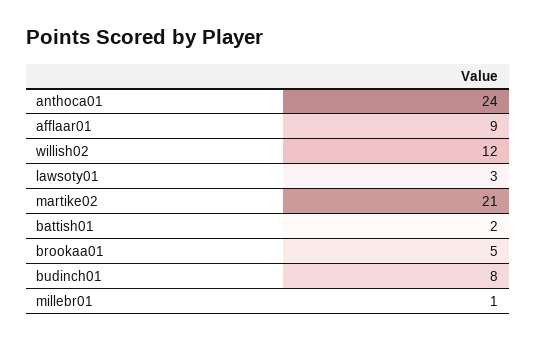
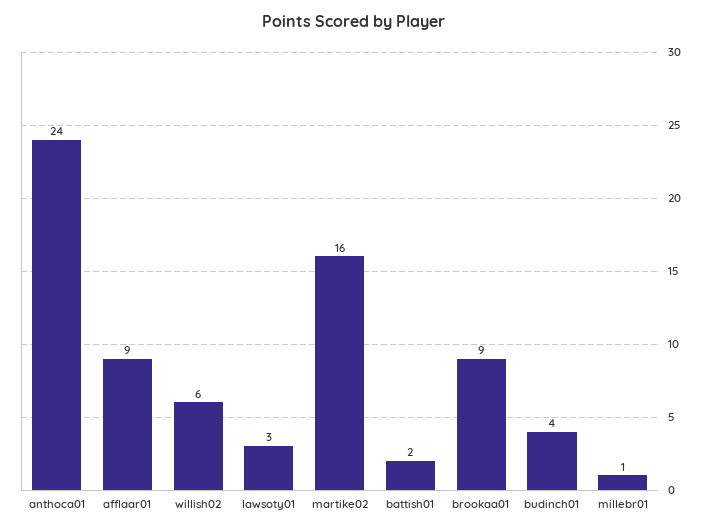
  {
    "anthoca01": 24,
    "afflaar01": 9,
-   "willish02": 12,
+   "willish02": 6,
    "lawsoty01": 3,
-   "martike02": 21,
+   "martike02": 16,
    "battish01": 2,
-   "brookaa01": 5,
+   "brookaa01": 9,
-   "budinch01": 8,
+   "budinch01": 4,
    "millebr01": 1
  }

